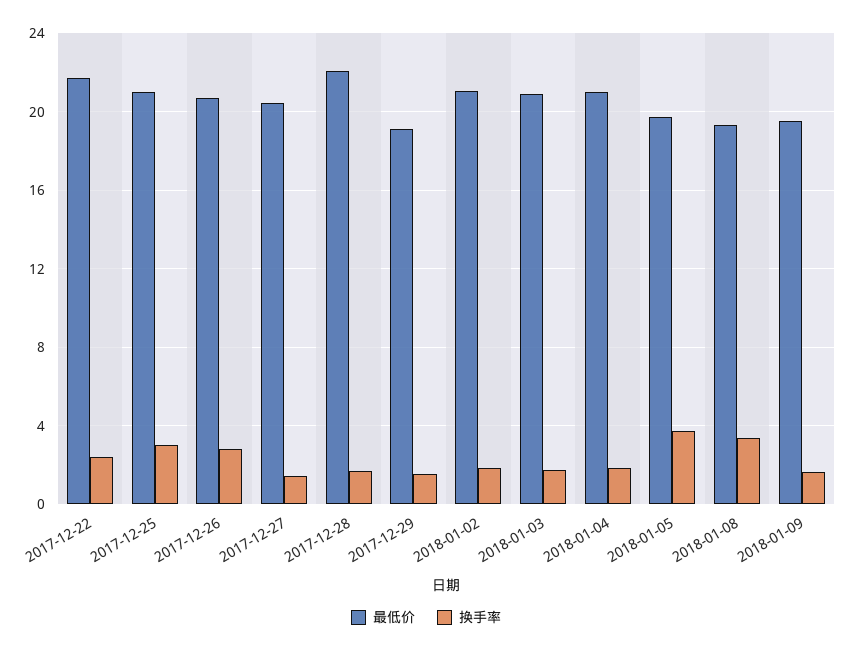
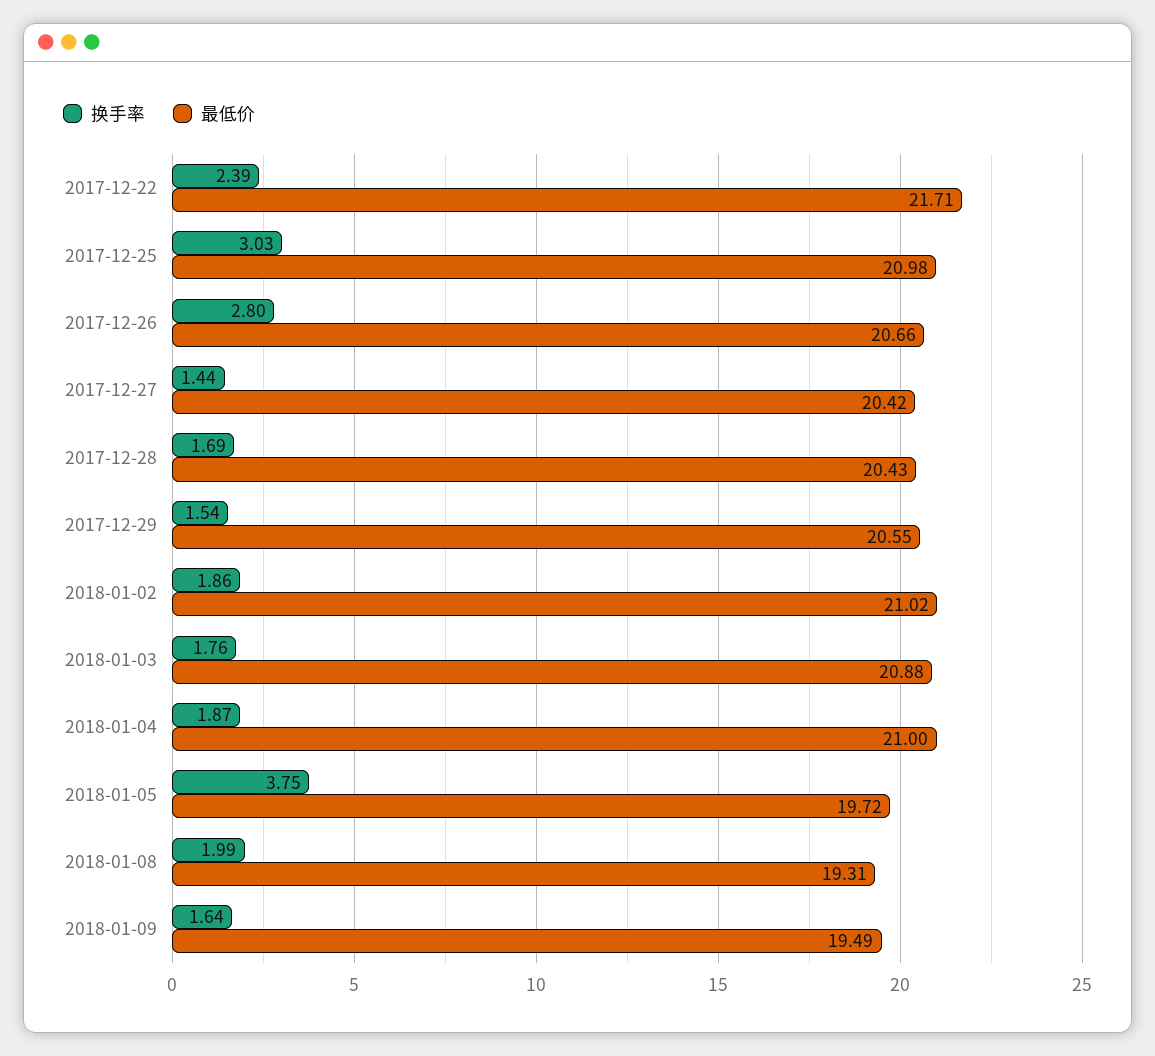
  {
    "最低价": {
      "2017-12-22": 21.71,
      "2017-12-25": 20.98,
      "2017-12-26": 20.66,
      "2017-12-27": 20.42,
-     "2017-12-28": 22,
+     "2017-12-28": 20.43,
-     "2017-12-29": 19,
+     "2017-12-29": 20.55,
      "2018-01-02": 21.02,
      "2018-01-03": 20.88,
      "2018-01-04": 21,
      "2018-01-05": 19.72,
      "2018-01-08": 19.31,
      "2018-01-09": 19.49
    },
    "换手率": {
      "2017-12-22": 2.39,
      "2017-12-25": 3.03,
      "2017-12-26": 2.8,
      "2017-12-27": 1.44,
      "2017-12-28": 1.69,
      "2017-12-29": 1.54,
      "2018-01-02": 1.86,
      "2018-01-03": 1.76,
      "2018-01-04": 1.87,
      "2018-01-05": 3.75,
-     "2018-01-08": 3.5,
+     "2018-01-08": 1.99,
      "2018-01-09": 1.64
    }
  }

